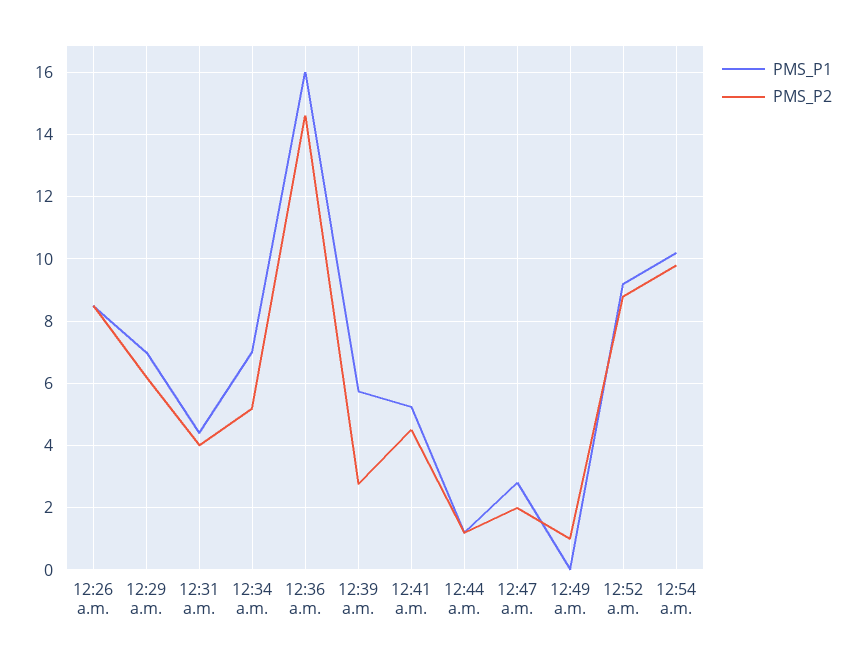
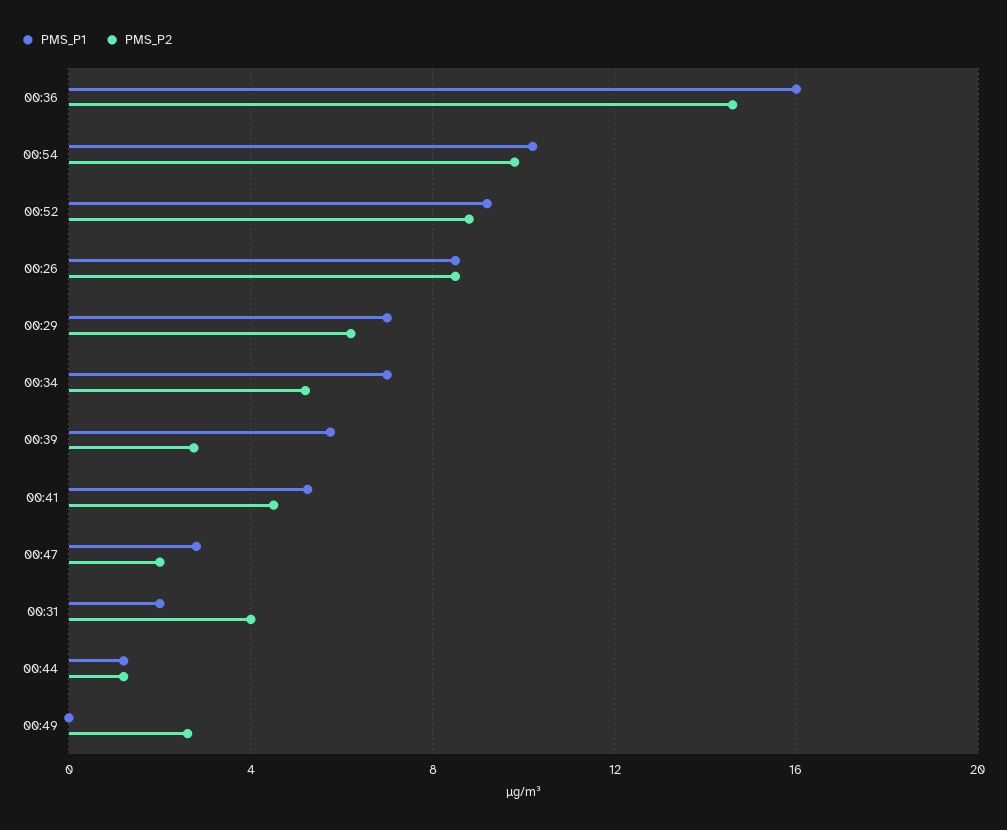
  {
    "PMS_P1": {
      "12:26 a.m.": 8.6,
      "12:29 a.m.": 7,
-     "12:31 a.m.": 4.4,
+     "12:31 a.m.": 2,
      "12:34 a.m.": 7,
      "12:36 a.m.": 16,
      "12:39 a.m.": 5.8,
      "12:41 a.m.": 5.2,
      "12:44 a.m.": 1.2,
      "12:47 a.m.": 2.8,
      "12:49 a.m.": 0,
      "12:52 a.m.": 9.2,
      "12:54 a.m.": 10.2
    },
    "PMS_P2": {
      "12:26 a.m.": 8.6,
      "12:29 a.m.": 6.2,
      "12:31 a.m.": 4,
      "12:34 a.m.": 5.2,
      "12:36 a.m.": 14.6,
      "12:39 a.m.": 2.8,
      "12:41 a.m.": 4.6,
      "12:44 a.m.": 1.2,
      "12:47 a.m.": 2,
-     "12:49 a.m.": 1,
+     "12:49 a.m.": 2.5,
      "12:52 a.m.": 8.8,
      "12:54 a.m.": 9.8
    }
  }

